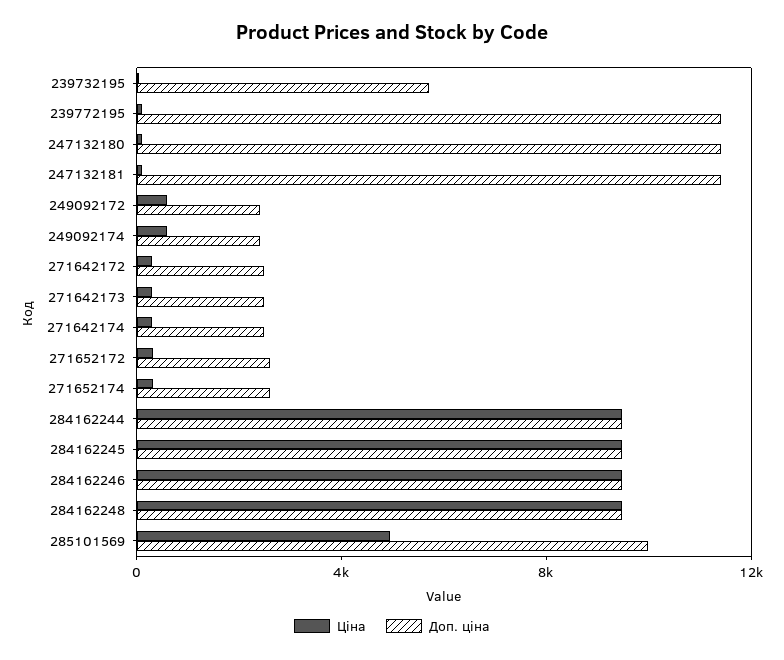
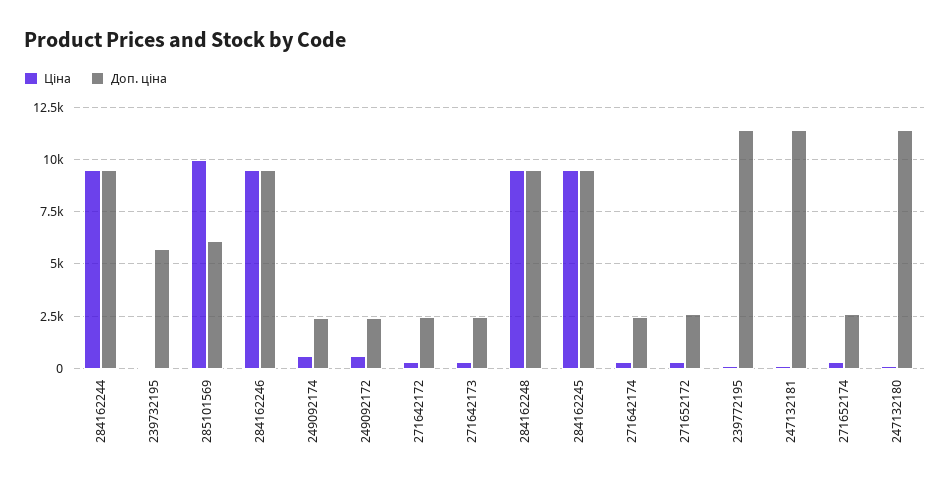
  {
    "Ціна": {
      "239732195": 0,
      "239772195": 0,
      "247132180": 0,
      "247132181": 0,
      "249092172": 500,
      "249092174": 500,
      "271642172": 500,
      "271642173": 500,
      "271642174": 500,
      "271652172": 500,
      "271652174": 500,
      "284162244": 9500,
      "284162245": 9500,
      "284162246": 9500,
      "284162248": 9500,
-     "285101569": 5000
+     "285101569": 10000
    },
    "Доп. ціна": {
      "239732195": 5500,
      "239772195": 11500,
      "247132180": 11500,
      "247132181": 11500,
      "249092172": 2500,
      "249092174": 2500,
      "271642172": 2500,
      "271642173": 2500,
      "271642174": 2500,
      "271652172": 2500,
      "271652174": 2500,
      "284162244": 9500,
      "284162245": 9500,
      "284162246": 9500,
      "284162248": 9500,
-     "285101569": 10000
+     "285101569": 6000
    }
  }

